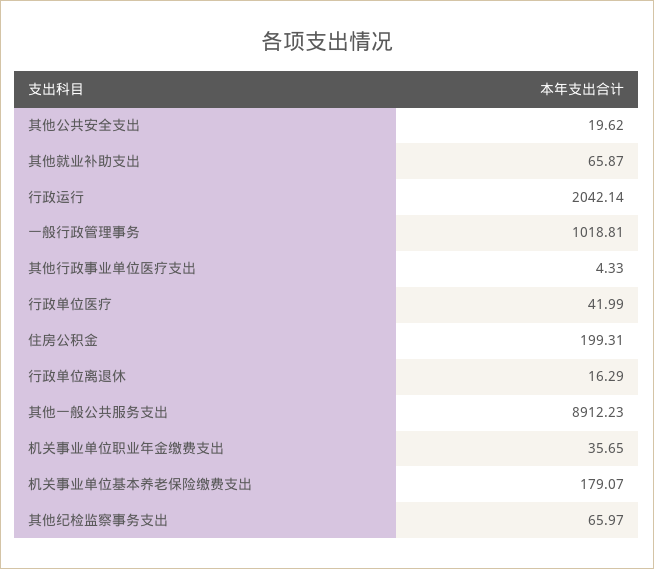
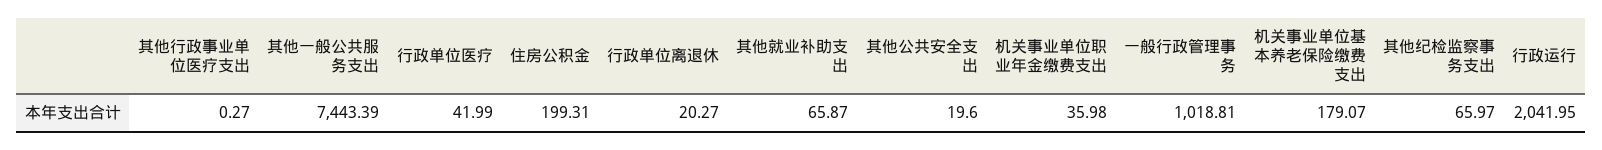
  {
-   "其他公共安全支出": 19.62,
+   "其他公共安全支出": 19.6,
    "其他就业补助支出": 65.87,
-   "行政运行": 2042.14,
+   "行政运行": 2041.95,
    "一般行政管理事务": 1018.81,
-   "其他行政事业单位医疗支出": 4.33,
+   "其他行政事业单位医疗支出": 0.27,
    "行政单位医疗": 41.99,
    "住房公积金": 199.31,
-   "行政单位离退休": 16.29,
+   "行政单位离退休": 20.27,
-   "其他一般公共服务支出": 8912.23,
+   "其他一般公共服务支出": 7443.39,
-   "机关事业单位职业年金缴费支出": 35.65,
+   "机关事业单位职业年金缴费支出": 35.98,
    "机关事业单位基本养老保险缴费支出": 179.07,
    "其他纪检监察事务支出": 65.97
  }

